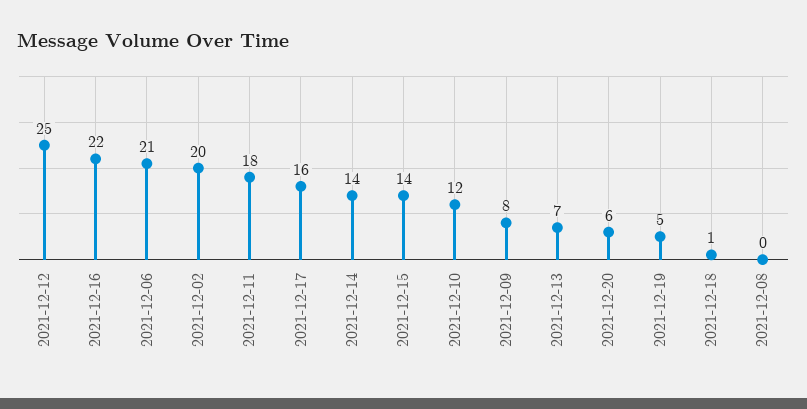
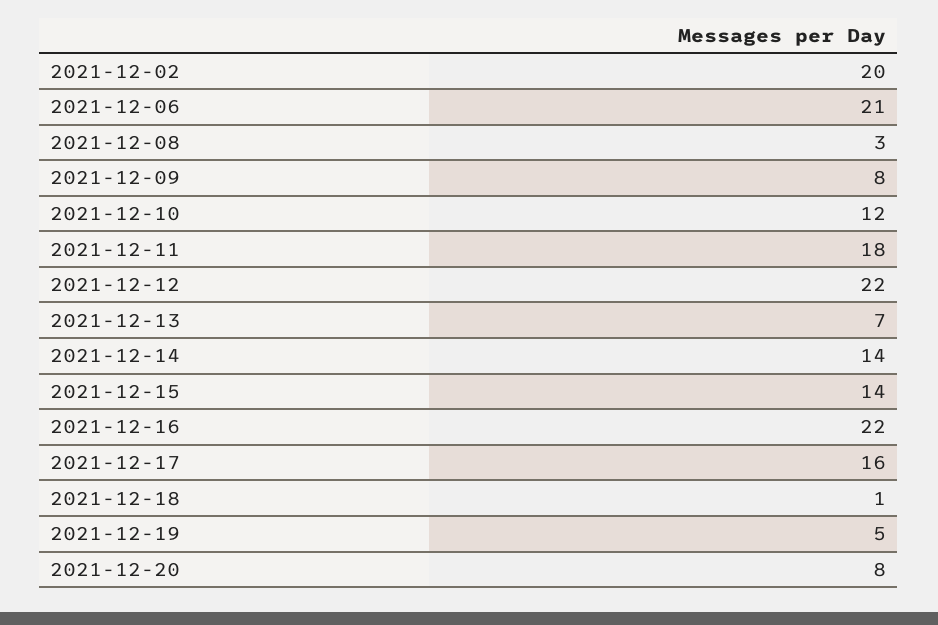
  {
-   "2021-12-12": 25,
+   "2021-12-12": 22,
    "2021-12-16": 22,
    "2021-12-06": 21,
    "2021-12-02": 20,
    "2021-12-11": 18,
    "2021-12-17": 16,
    "2021-12-14": 14,
    "2021-12-15": 14,
    "2021-12-10": 12,
    "2021-12-09": 8,
    "2021-12-13": 7,
-   "2021-12-20": 6,
+   "2021-12-20": 8,
    "2021-12-19": 5,
    "2021-12-18": 1,
-   "2021-12-08": 0
+   "2021-12-08": 3
  }

